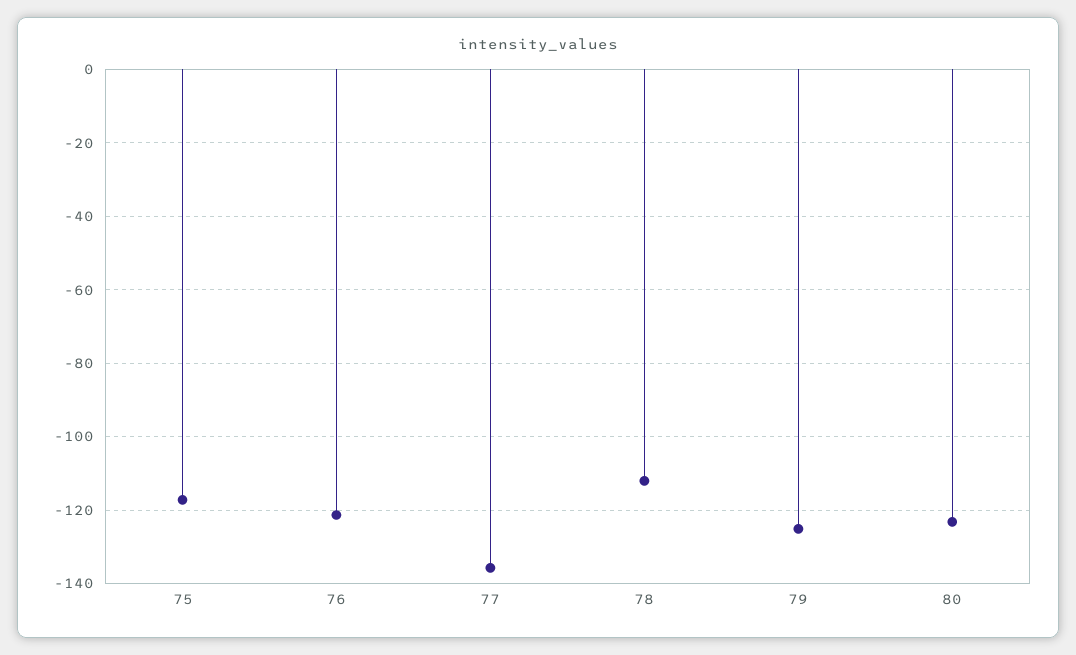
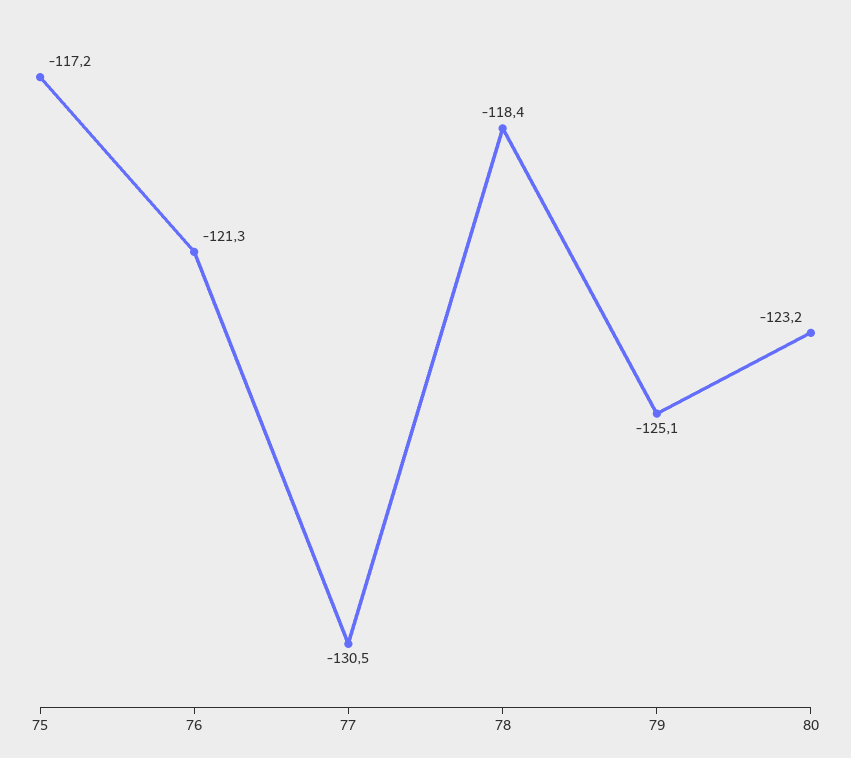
  {
    "75": -117.2,
    "76": -121.3,
-   "77": -136,
+   "77": -130.5,
-   "78": -112,
+   "78": -118.4,
    "79": -125.1,
    "80": -123.2
  }

